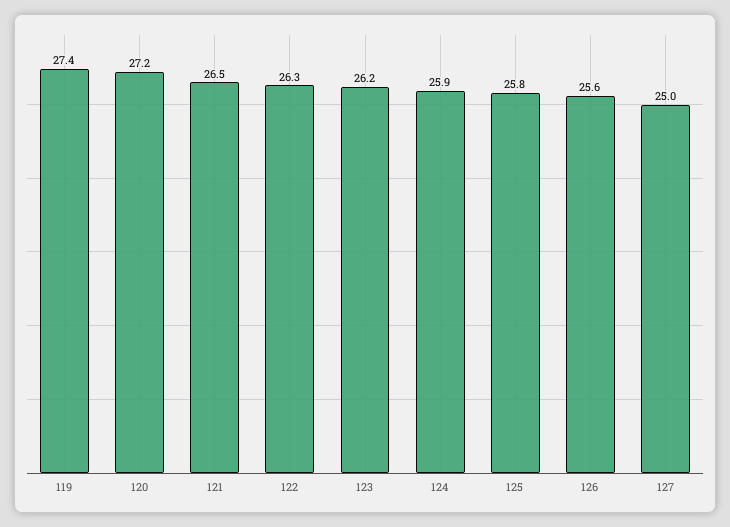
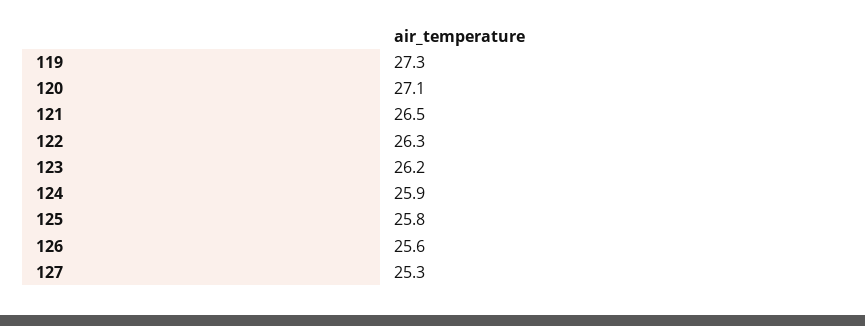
  {
-   "119": 27.4,
+   "119": 27.3,
-   "120": 27.2,
+   "120": 27.1,
    "121": 26.5,
    "122": 26.3,
    "123": 26.2,
    "124": 25.9,
    "125": 25.8,
    "126": 25.6,
-   "127": 25
+   "127": 25.3
  }

